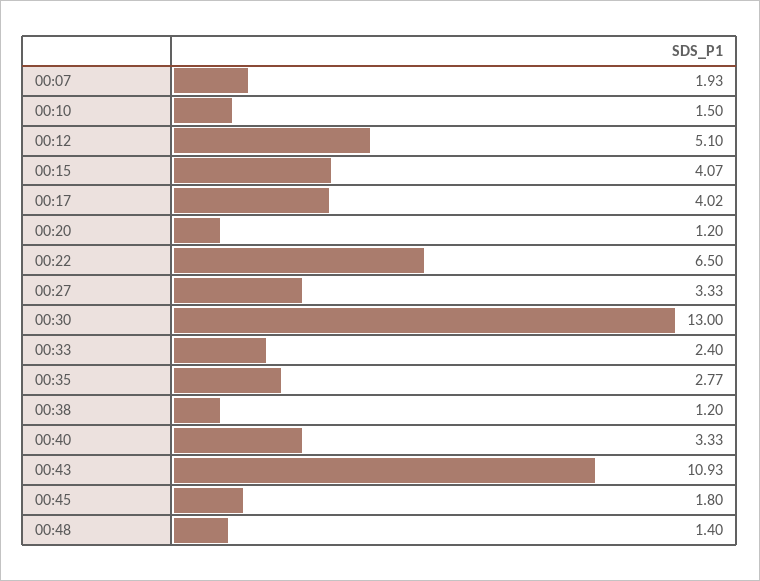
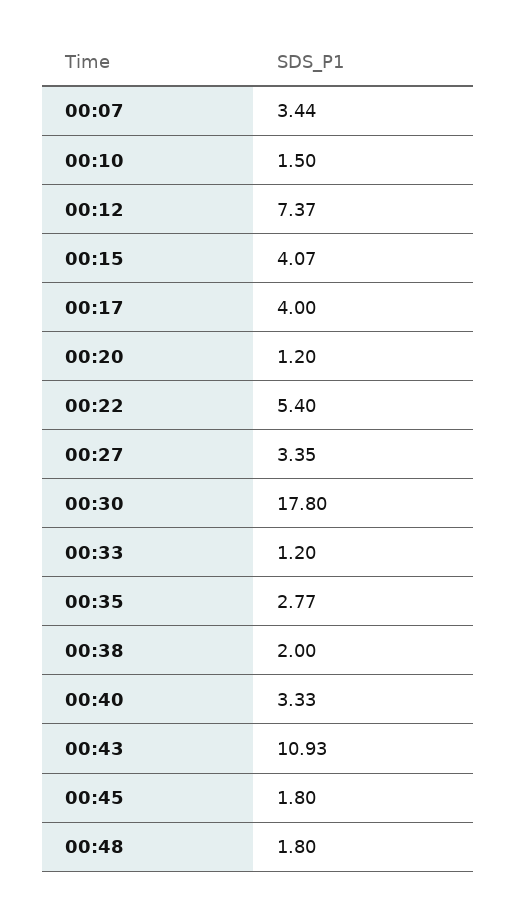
  {
-   "00:07": 1.93,
+   "00:07": 3.44,
    "00:10": 1.5,
-   "00:12": 5.1,
+   "00:12": 7.37,
    "00:15": 4.07,
-   "00:17": 4.02,
+   "00:17": 4,
    "00:20": 1.2,
-   "00:22": 6.5,
+   "00:22": 5.4,
-   "00:27": 3.33,
+   "00:27": 3.35,
-   "00:30": 13,
+   "00:30": 17.8,
-   "00:33": 2.4,
+   "00:33": 1.2,
    "00:35": 2.77,
-   "00:38": 1.2,
+   "00:38": 2,
    "00:40": 3.33,
    "00:43": 10.93,
    "00:45": 1.8,
-   "00:48": 1.4
+   "00:48": 1.8
  }

